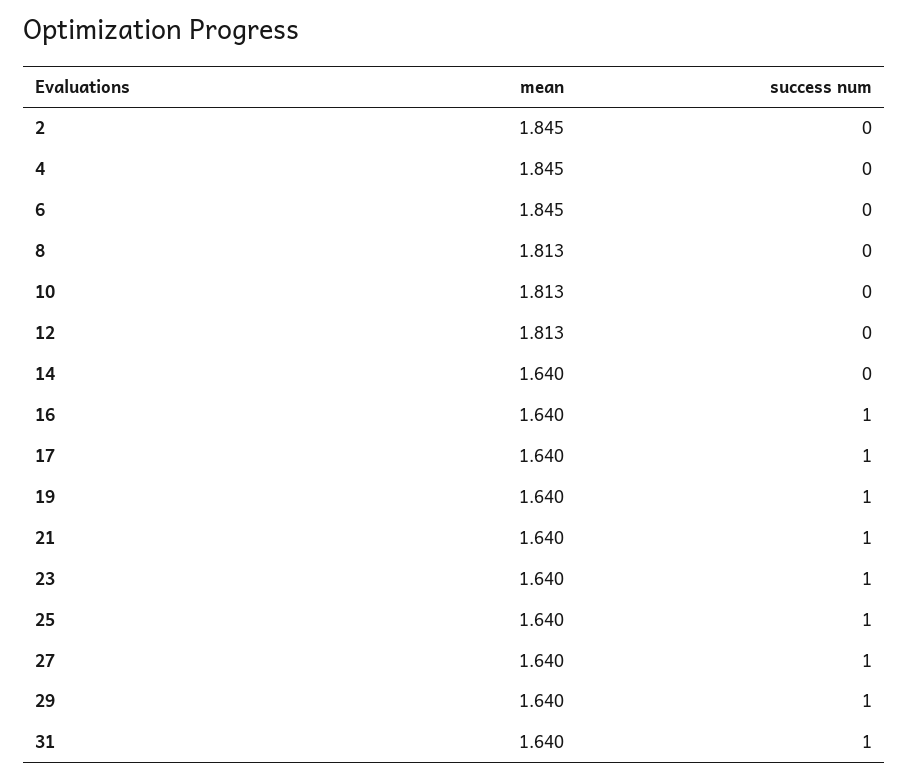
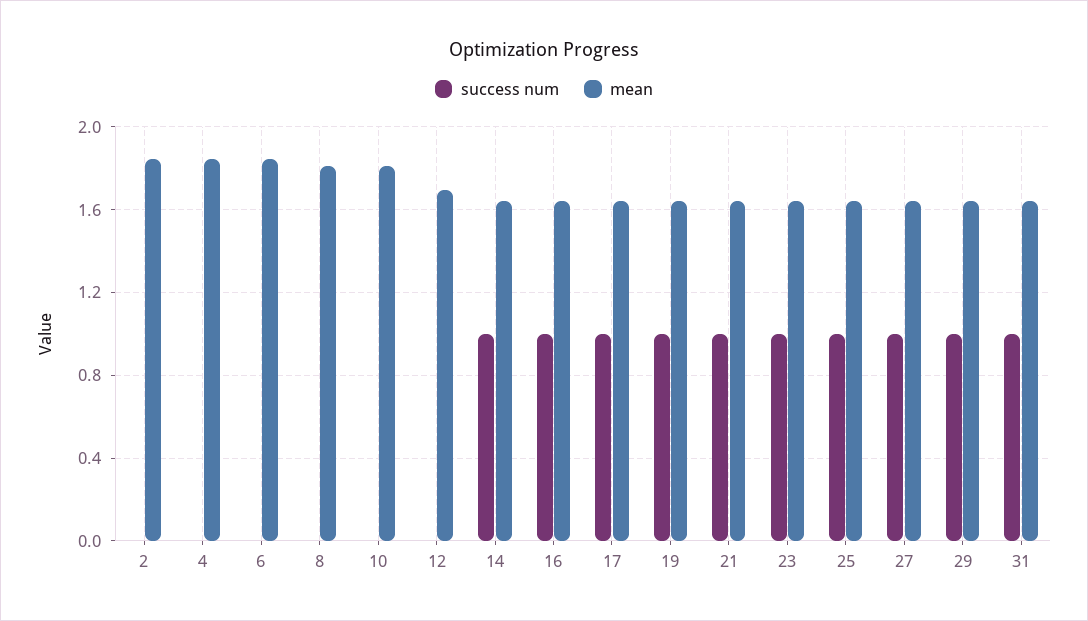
  {
    "mean": {
      "2": 1.845,
      "4": 1.845,
      "6": 1.845,
      "8": 1.813,
      "10": 1.813,
-     "12": 1.813,
+     "12": 1.7,
      "14": 1.64,
      "16": 1.64,
      "17": 1.64,
      "19": 1.64,
      "21": 1.64,
      "23": 1.64,
      "25": 1.64,
      "27": 1.64,
      "29": 1.64,
      "31": 1.64
    },
    "success num": {
      "2": 0,
      "4": 0,
      "6": 0,
      "8": 0,
      "10": 0,
      "12": 0,
-     "14": 0,
+     "14": 1,
      "16": 1,
      "17": 1,
      "19": 1,
      "21": 1,
      "23": 1,
      "25": 1,
      "27": 1,
      "29": 1,
      "31": 1
    }
  }

